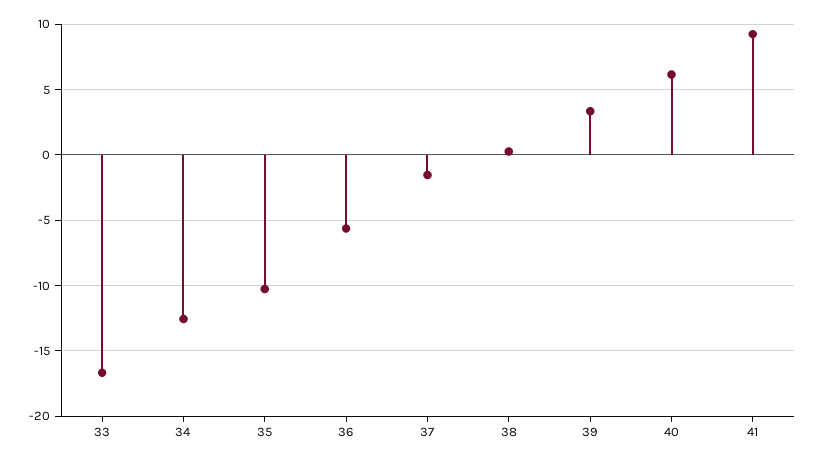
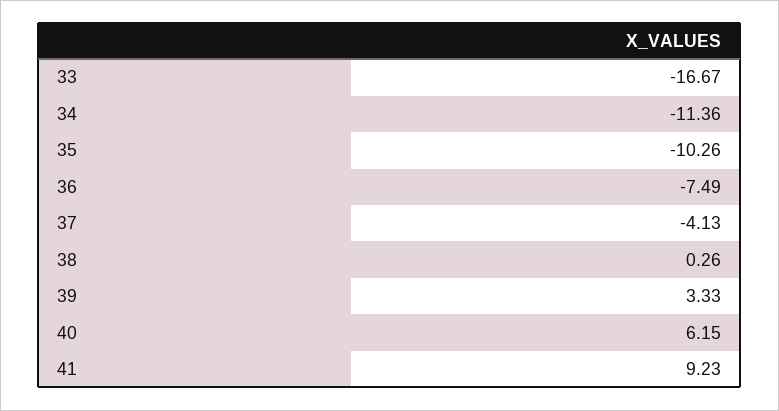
  {
    "33": -16.67,
-   "34": -12.5,
+   "34": -11.36,
    "35": -10.26,
-   "36": -5.5,
+   "36": -7.49,
-   "37": -1.5,
+   "37": -4.13,
    "38": 0.26,
    "39": 3.33,
    "40": 6.15,
    "41": 9.23
  }

